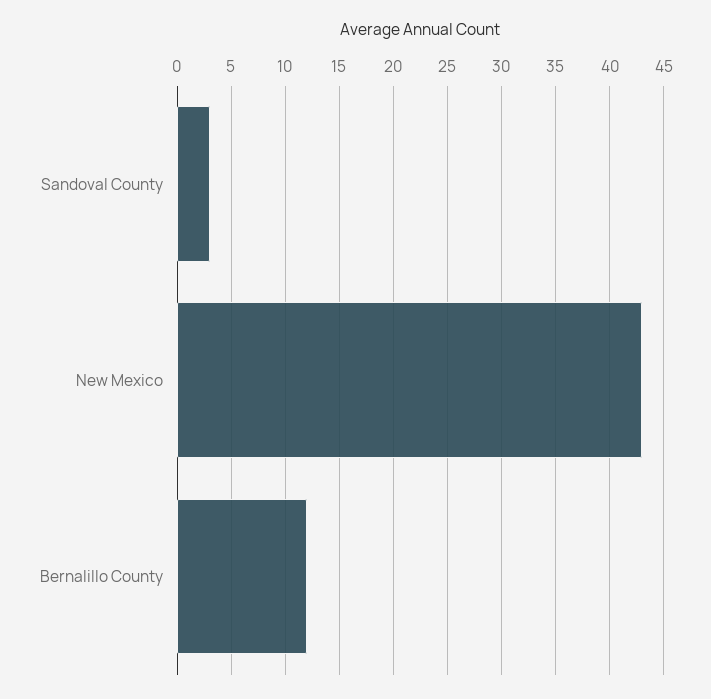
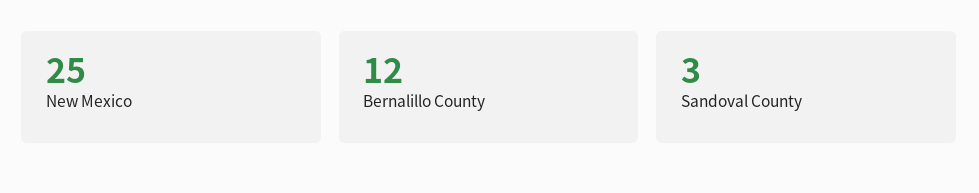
  {
    "Sandoval County": 3,
-   "New Mexico": 43,
+   "New Mexico": 25,
    "Bernalillo County": 12
  }

